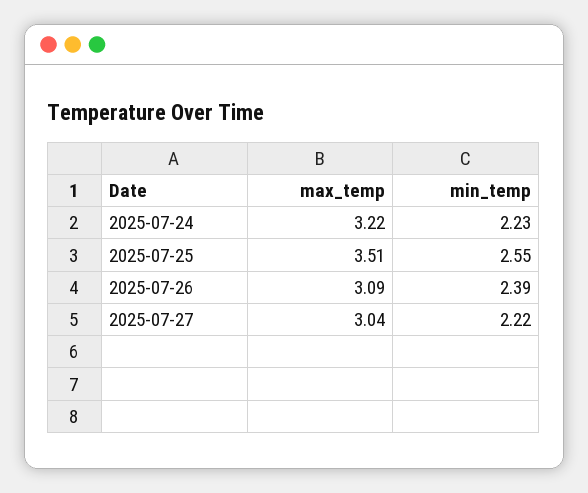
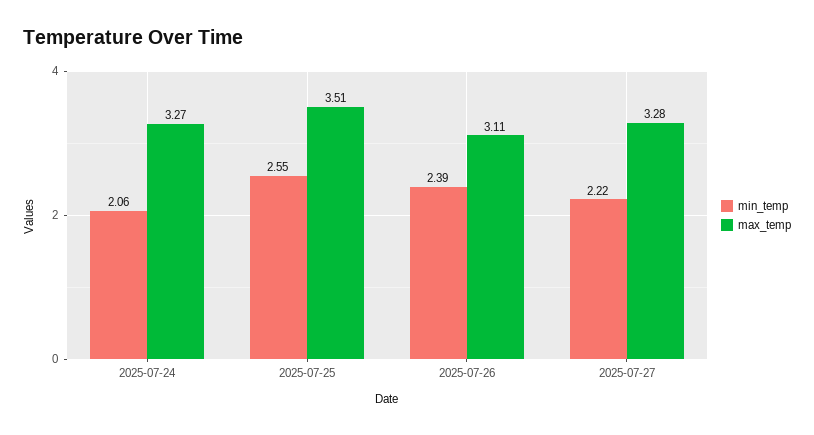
  {
    "max_temp": {
-     "2025-07-24": 3.22,
+     "2025-07-24": 3.27,
      "2025-07-25": 3.51,
-     "2025-07-26": 3.09,
+     "2025-07-26": 3.11,
-     "2025-07-27": 3.04
+     "2025-07-27": 3.28
    },
    "min_temp": {
-     "2025-07-24": 2.23,
+     "2025-07-24": 2.06,
      "2025-07-25": 2.55,
      "2025-07-26": 2.39,
      "2025-07-27": 2.22
    }
  }

